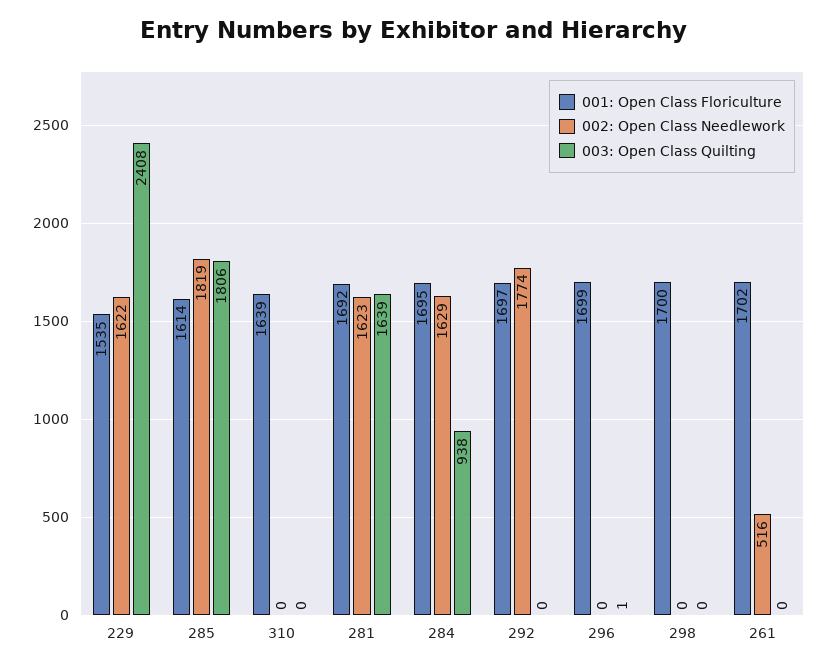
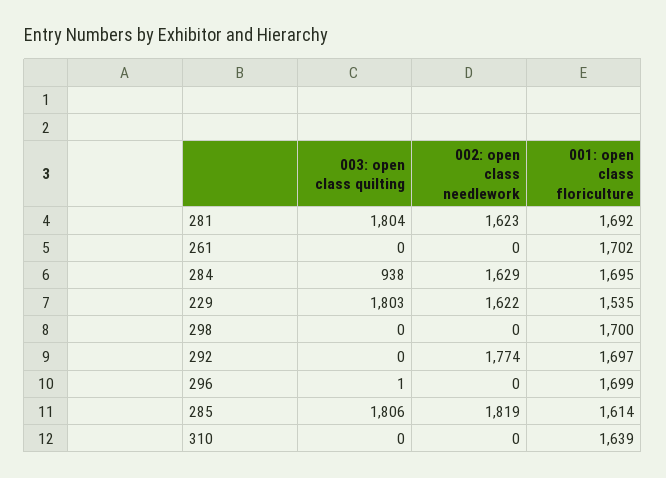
  {
    "001: Open Class Floriculture": {
      "229": 1535,
      "285": 1614,
      "310": 1639,
      "281": 1692,
      "284": 1695,
      "292": 1697,
      "296": 1699,
      "298": 1700,
      "261": 1702
    },
    "002: Open Class Needlework": {
      "229": 1622,
      "285": 1819,
      "310": 0,
      "281": 1623,
      "284": 1629,
      "292": 1774,
      "296": 0,
      "298": 0,
-     "261": 516
+     "261": 0
    },
    "003: Open Class Quilting": {
-     "229": 2408,
+     "229": 1803,
      "285": 1806,
      "310": 0,
-     "281": 1639,
+     "281": 1804,
      "284": 938,
      "292": 0,
      "296": 1,
      "298": 0,
      "261": 0
    }
  }

